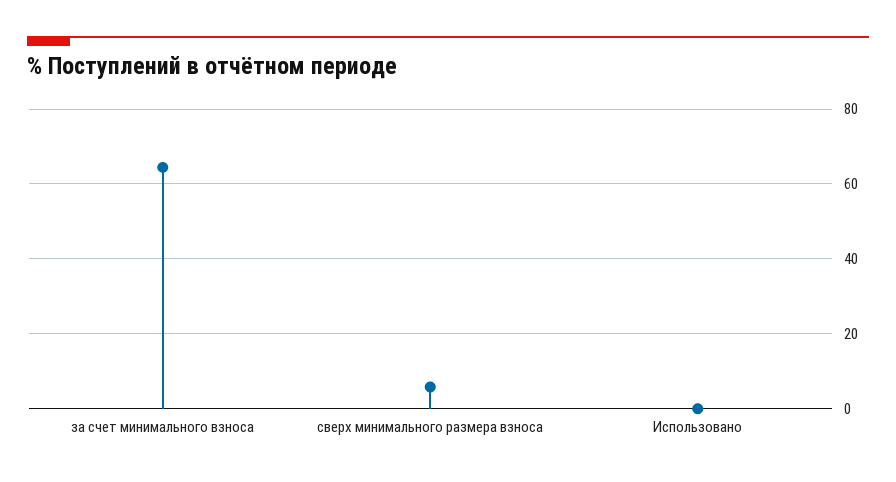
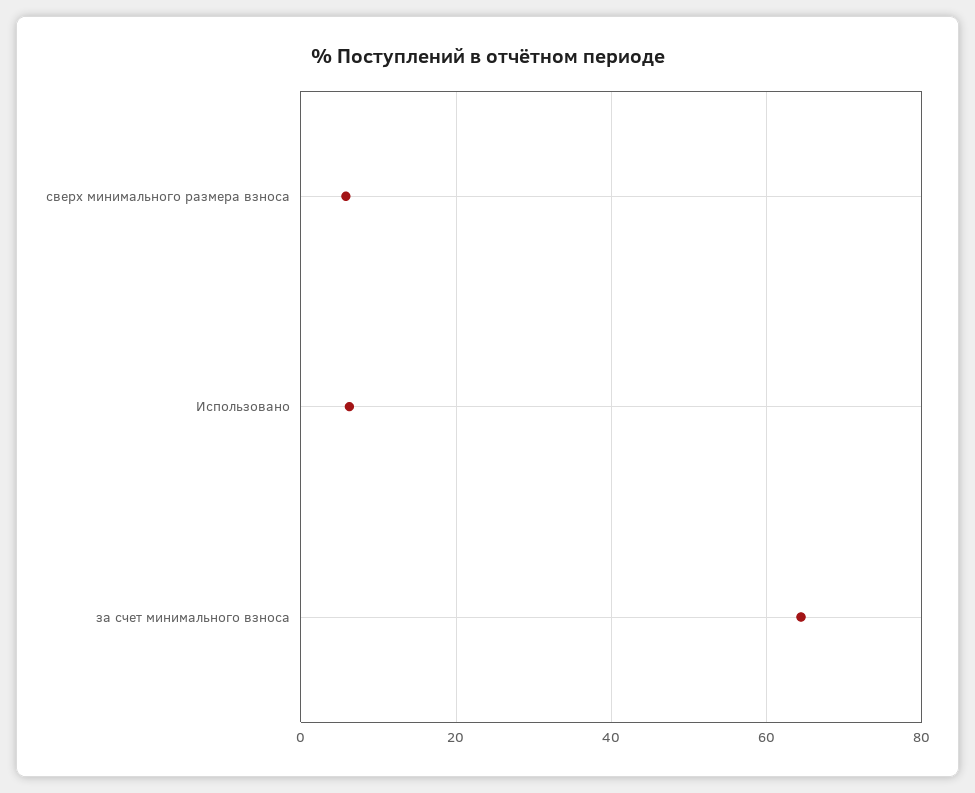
  {
    "за счет минимального взноса": 64,
    "сверх минимального размера взноса": 6,
-   "Использовано": 0
+   "Использовано": 6
  }

